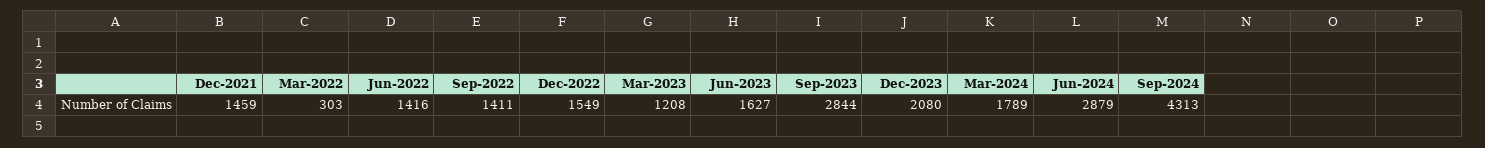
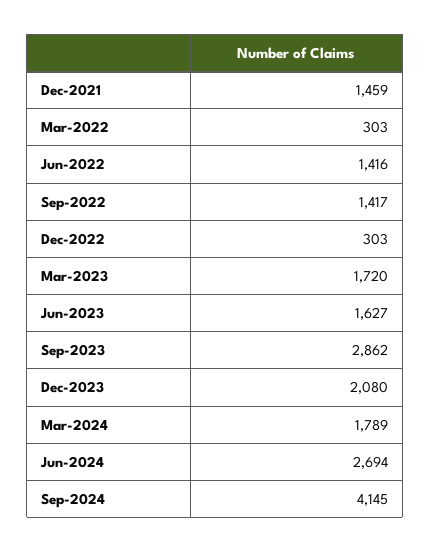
  {
    "Dec-2021": 1459,
    "Mar-2022": 303,
    "Jun-2022": 1416,
-   "Sep-2022": 1411,
+   "Sep-2022": 1417,
-   "Dec-2022": 1549,
+   "Dec-2022": 303,
-   "Mar-2023": 1208,
+   "Mar-2023": 1720,
    "Jun-2023": 1627,
-   "Sep-2023": 2844,
+   "Sep-2023": 2862,
    "Dec-2023": 2080,
    "Mar-2024": 1789,
-   "Jun-2024": 2879,
+   "Jun-2024": 2694,
-   "Sep-2024": 4313
+   "Sep-2024": 4145
  }

